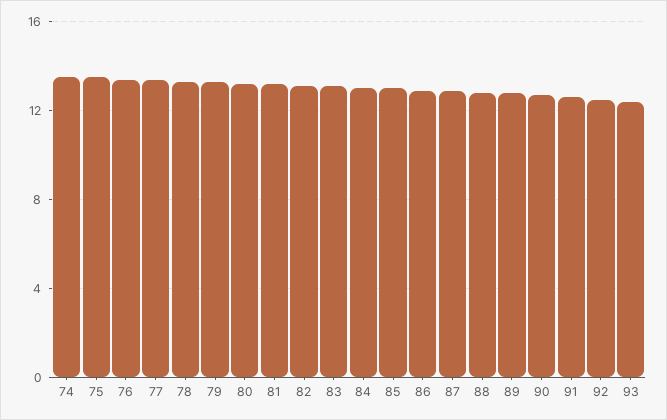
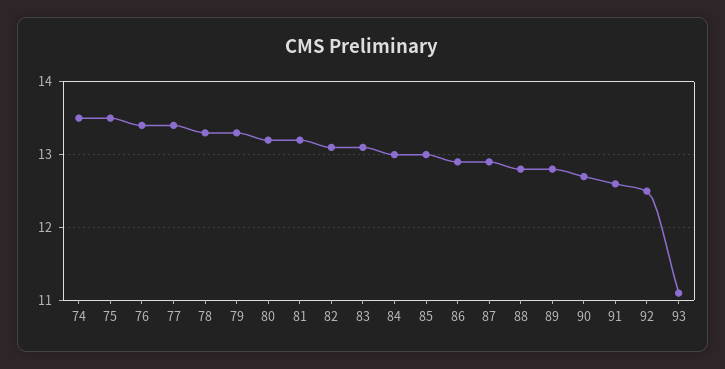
  {
    "74": 13.5,
    "75": 13.5,
    "76": 13.4,
    "77": 13.4,
    "78": 13.3,
    "79": 13.3,
    "80": 13.2,
    "81": 13.2,
    "82": 13.1,
    "83": 13.1,
    "84": 13,
    "85": 13,
    "86": 12.9,
    "87": 12.9,
    "88": 12.8,
    "89": 12.8,
    "90": 12.7,
    "91": 12.6,
    "92": 12.5,
-   "93": 12.5
+   "93": 11.1
  }

